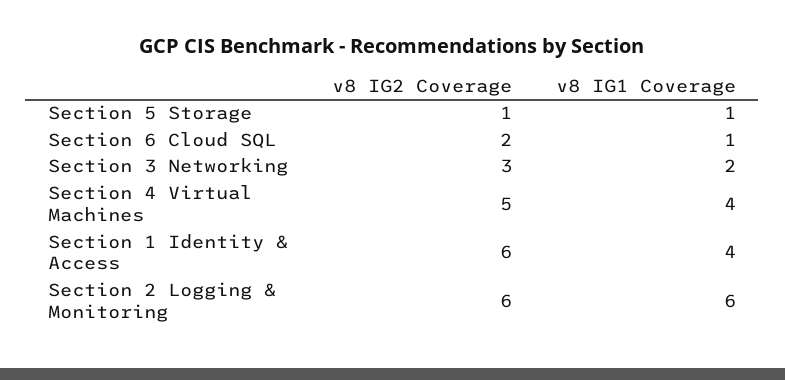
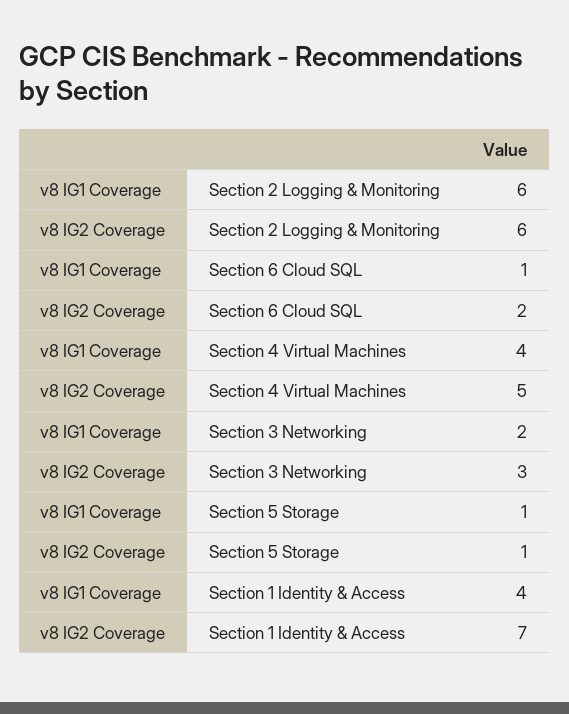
  {
    "v8 IG2 Coverage": {
      "Section 5 Storage": 1,
      "Section 6 Cloud SQL": 2,
      "Section 3 Networking": 3,
      "Section 4 Virtual Machines": 5,
-     "Section 1 Identity & Access": 6,
+     "Section 1 Identity & Access": 7,
      "Section 2 Logging & Monitoring": 6
    },
    "v8 IG1 Coverage": {
      "Section 5 Storage": 1,
      "Section 6 Cloud SQL": 1,
      "Section 3 Networking": 2,
      "Section 4 Virtual Machines": 4,
      "Section 1 Identity & Access": 4,
      "Section 2 Logging & Monitoring": 6
    }
  }

